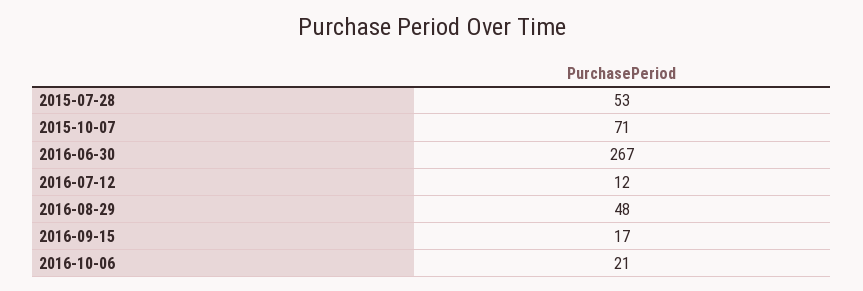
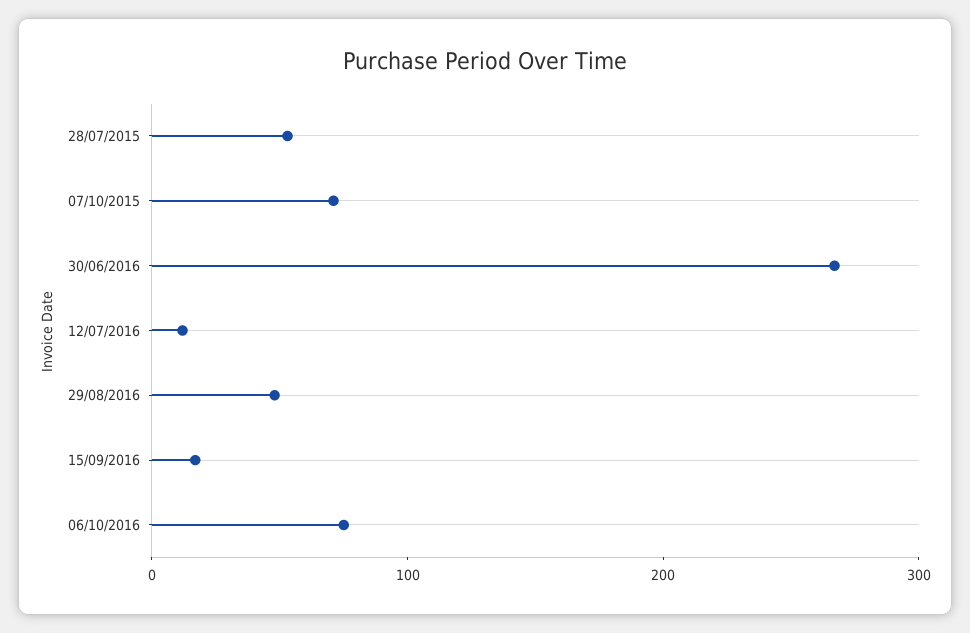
  {
    "2015-07-28": 53,
    "2015-10-07": 71,
    "2016-06-30": 267,
    "2016-07-12": 12,
    "2016-08-29": 48,
    "2016-09-15": 17,
-   "2016-10-06": 21
+   "2016-10-06": 80
  }

